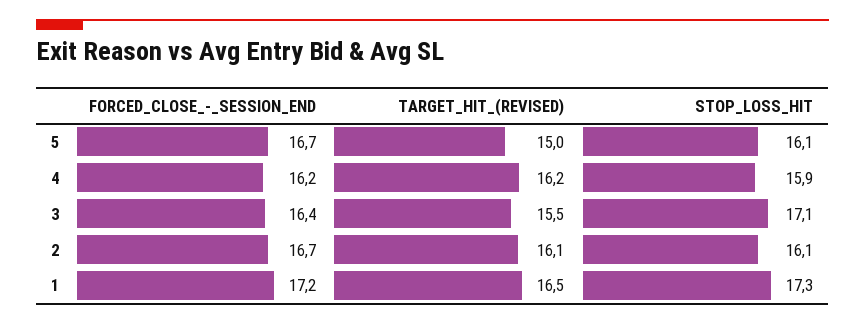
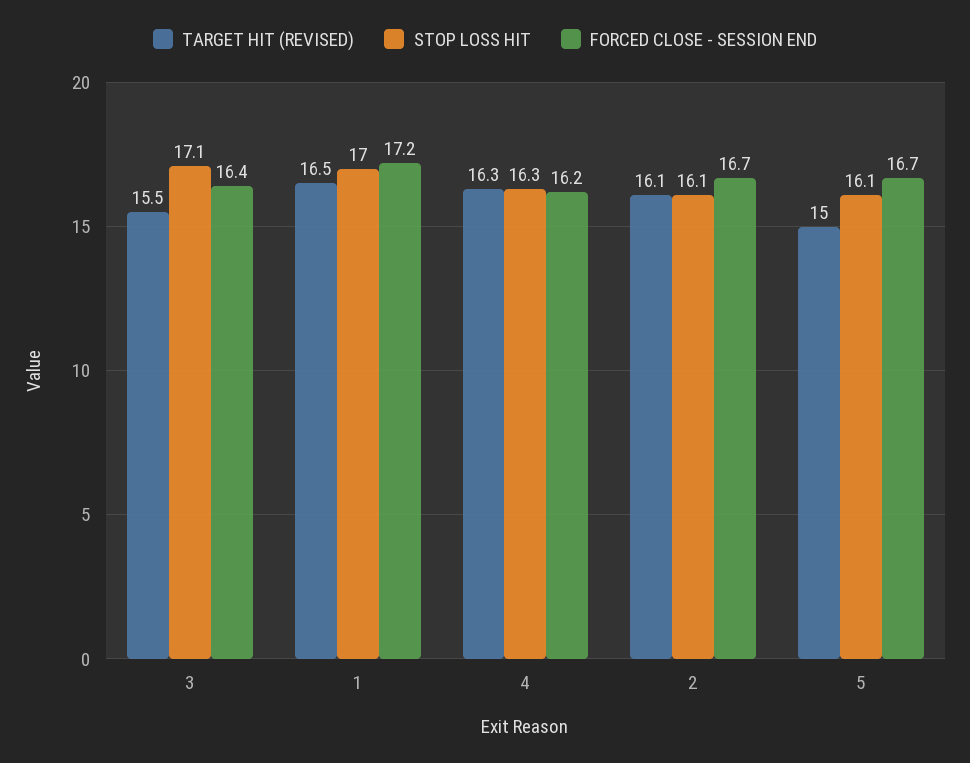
  {
    "FORCED_CLOSE_-_SESSION_END": {
      "5": 16.7,
      "4": 16.2,
      "3": 16.4,
      "2": 16.7,
      "1": 17.2
    },
    "TARGET_HIT_(REVISED)": {
      "5": 15,
-     "4": 16.2,
+     "4": 16.3,
      "3": 15.5,
      "2": 16.1,
      "1": 16.5
    },
    "STOP_LOSS_HIT": {
      "5": 16.1,
-     "4": 15.9,
+     "4": 16.3,
      "3": 17.1,
      "2": 16.1,
-     "1": 17.3
+     "1": 17
    }
  }

